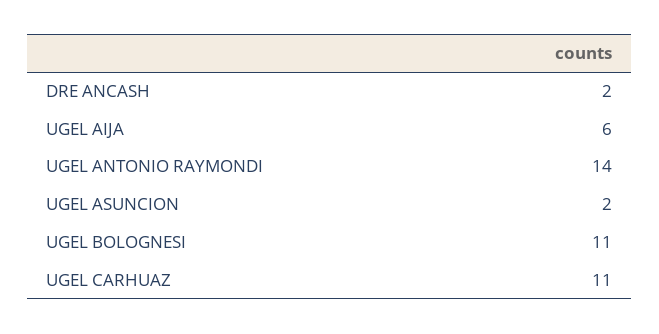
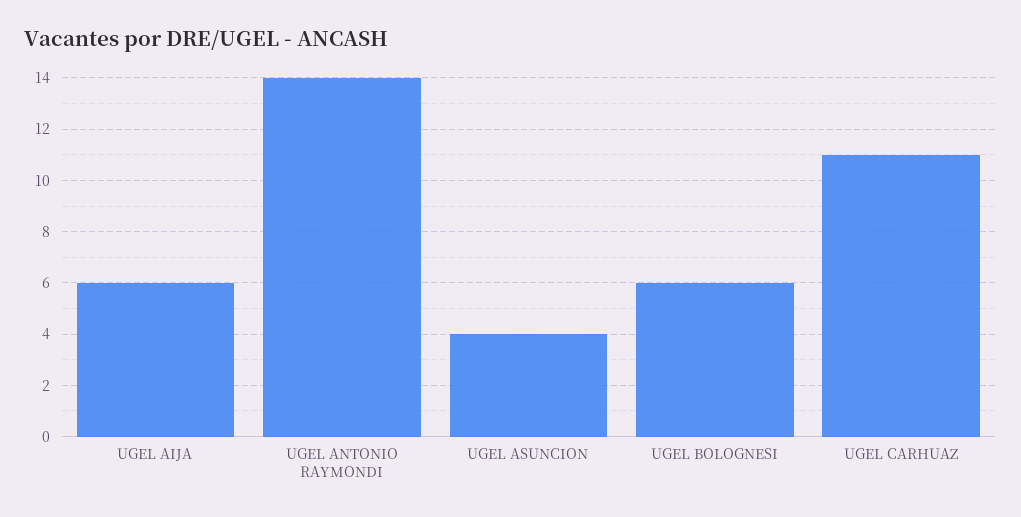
  {
-   "DRE ANCASH": 2,
    "UGEL AIJA": 6,
    "UGEL ANTONIO RAYMONDI": 14,
-   "UGEL ASUNCION": 2,
+   "UGEL ASUNCION": 4,
-   "UGEL BOLOGNESI": 11,
+   "UGEL BOLOGNESI": 6,
    "UGEL CARHUAZ": 11
  }

